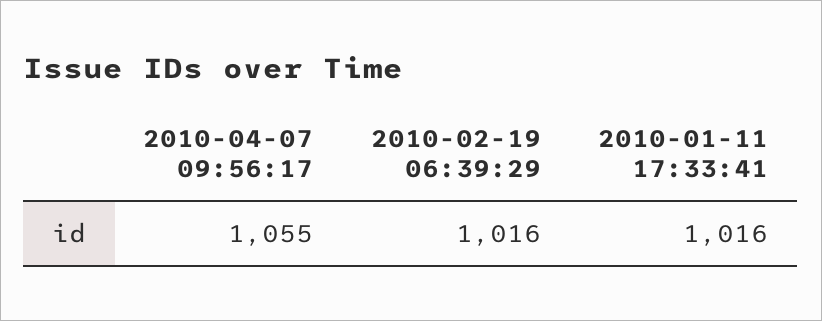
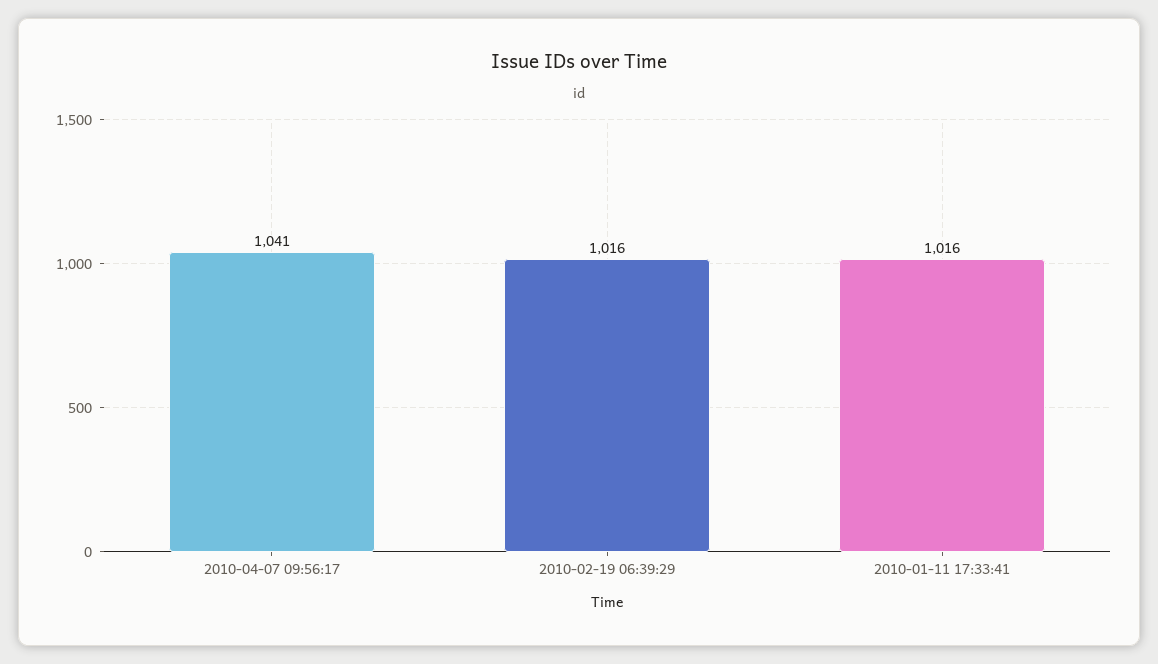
  {
-   "2010-04-07 09:56:17": 1055,
+   "2010-04-07 09:56:17": 1041,
    "2010-02-19 06:39:29": 1016,
    "2010-01-11 17:33:41": 1016
  }

